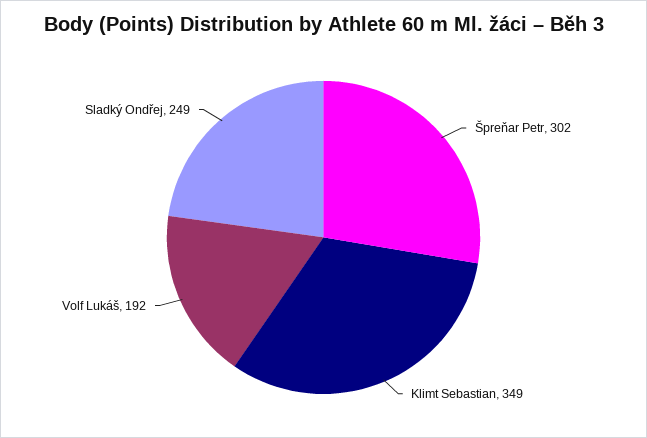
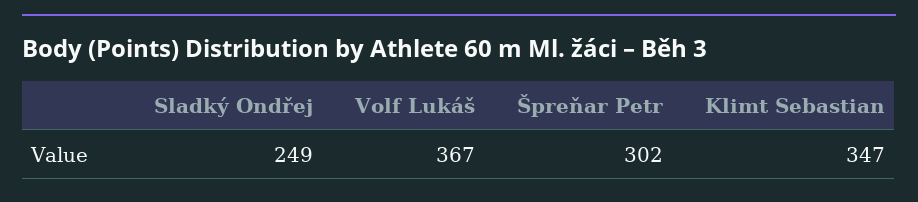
  {
    "Špreňar Petr": 302,
-   "Klimt Sebastian": 349,
+   "Klimt Sebastian": 347,
-   "Volf Lukáš": 192,
+   "Volf Lukáš": 367,
    "Sladký Ondřej": 249
  }

